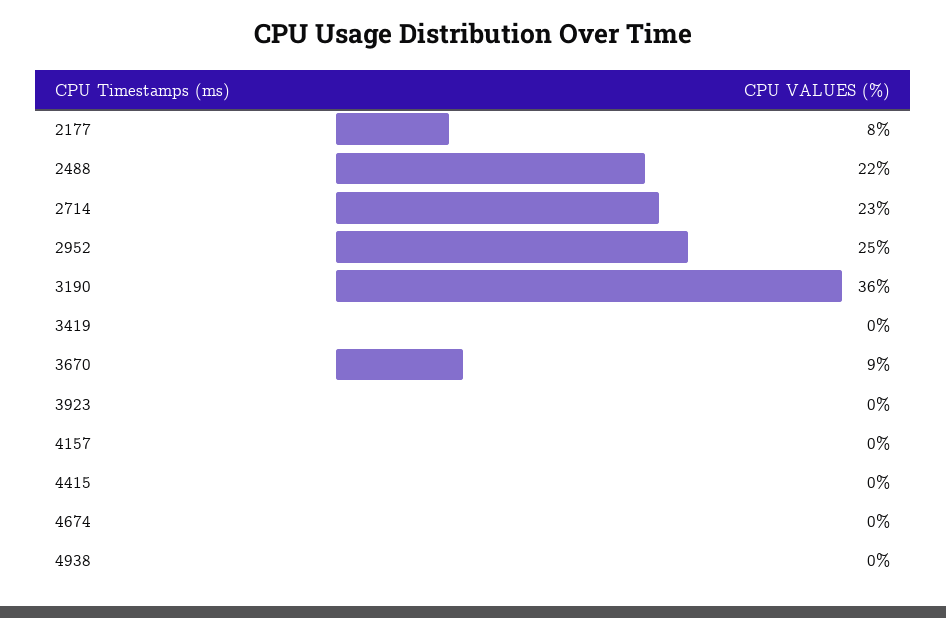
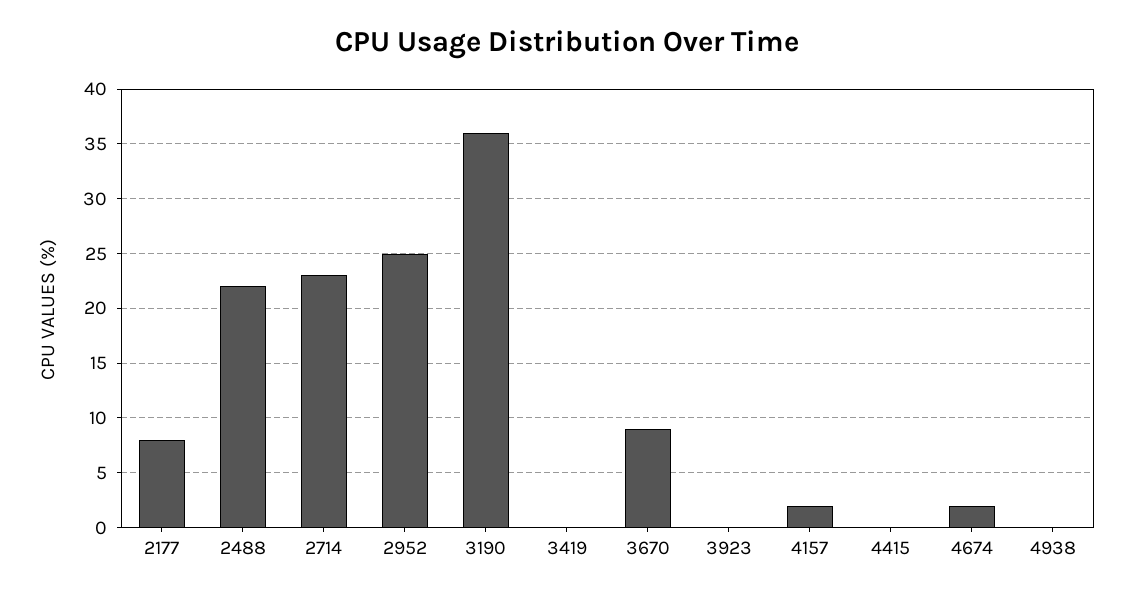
  {
    "2177": 8,
    "2488": 22,
    "2714": 23,
    "2952": 25,
    "3190": 36,
    "3419": 0,
    "3670": 9,
    "3923": 0,
-   "4157": 0,
+   "4157": 2,
    "4415": 0,
-   "4674": 0,
+   "4674": 2,
    "4938": 0
  }

